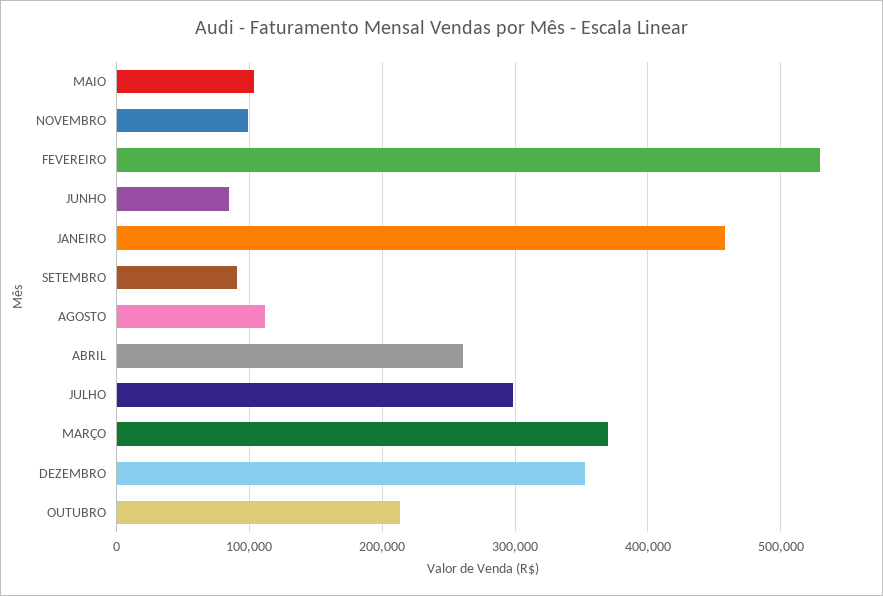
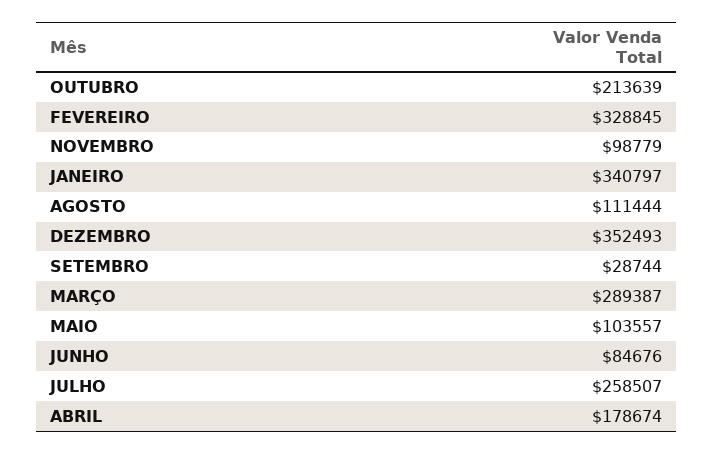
  {
    "MAIO": 103557,
    "NOVEMBRO": 98779,
-   "FEVEREIRO": 530000,
+   "FEVEREIRO": 328845,
    "JUNHO": 84676,
-   "JANEIRO": 460000,
+   "JANEIRO": 340797,
-   "SETEMBRO": 90000,
+   "SETEMBRO": 28744,
    "AGOSTO": 111444,
-   "ABRIL": 260000,
+   "ABRIL": 178674,
-   "JULHO": 300000,
+   "JULHO": 258507,
-   "MARÇO": 370000,
+   "MARÇO": 289387,
    "DEZEMBRO": 352493,
    "OUTUBRO": 213639
  }

